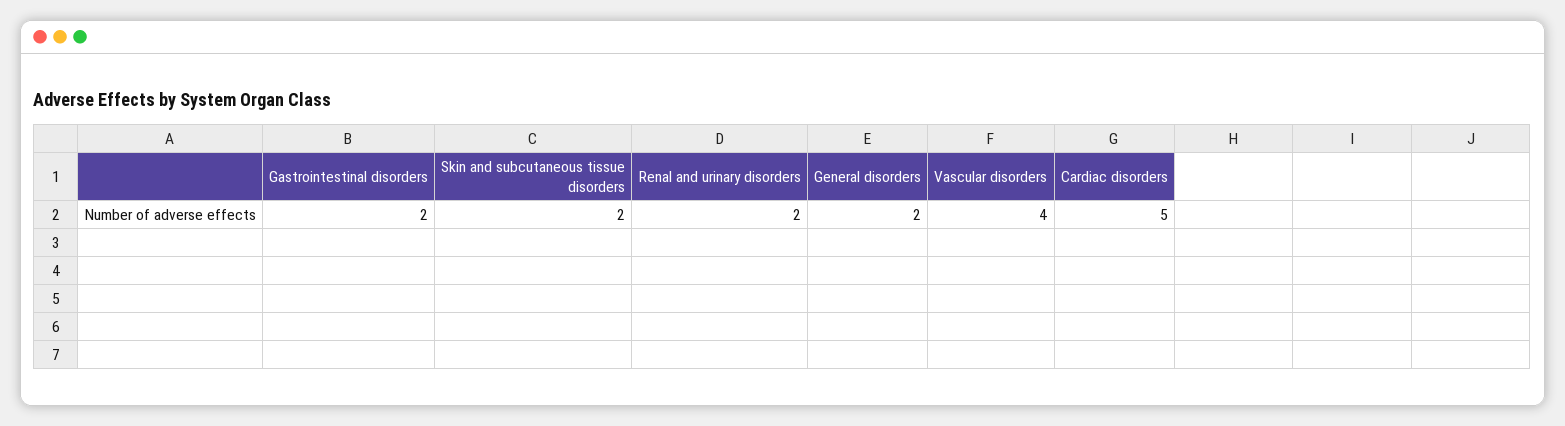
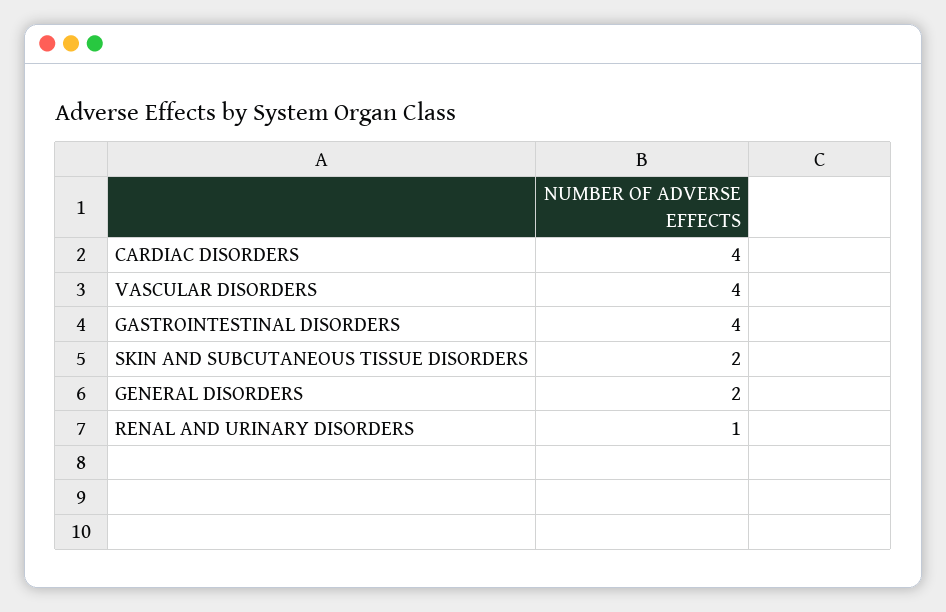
  {
-   "Gastrointestinal disorders": 2,
+   "Gastrointestinal disorders": 4,
    "Skin and subcutaneous tissue disorders": 2,
-   "Renal and urinary disorders": 2,
+   "Renal and urinary disorders": 1,
    "General disorders": 2,
    "Vascular disorders": 4,
-   "Cardiac disorders": 5
+   "Cardiac disorders": 4
  }

